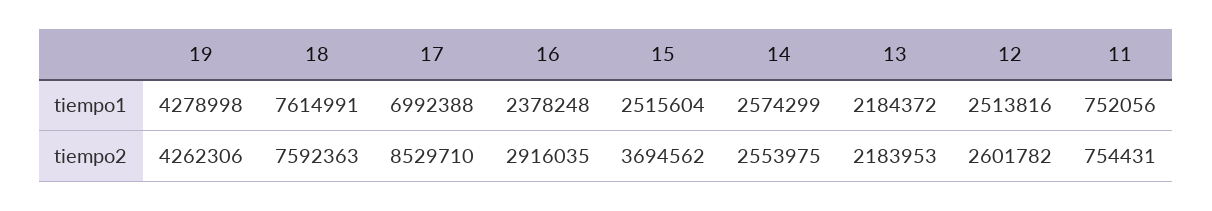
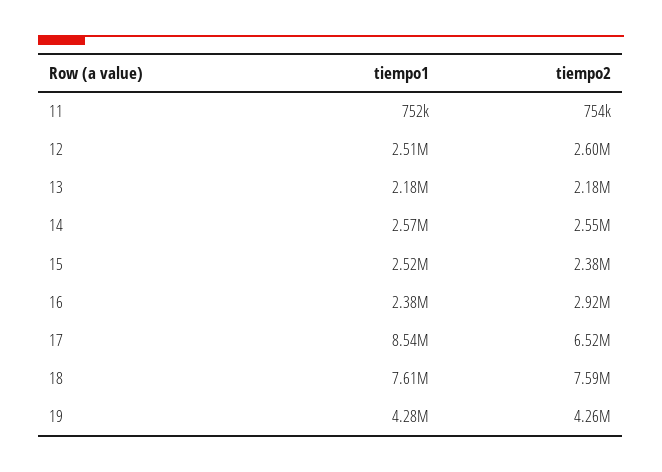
  {
    "19": {
      "tiempo1": 4278998,
      "tiempo2": 4262306
    },
    "18": {
      "tiempo1": 7614991,
      "tiempo2": 7592363
    },
    "17": {
-     "tiempo1": 6992388,
+     "tiempo1": 8540000,
-     "tiempo2": 8529710
+     "tiempo2": 6520000
    },
    "16": {
      "tiempo1": 2378248,
      "tiempo2": 2916035
    },
    "15": {
      "tiempo1": 2515604,
-     "tiempo2": 3694562
+     "tiempo2": 2380000
    },
    "14": {
      "tiempo1": 2574299,
      "tiempo2": 2553975
    },
    "13": {
      "tiempo1": 2184372,
      "tiempo2": 2183953
    },
    "12": {
      "tiempo1": 2513816,
      "tiempo2": 2601782
    },
    "11": {
      "tiempo1": 752056,
      "tiempo2": 754431
    }
  }

